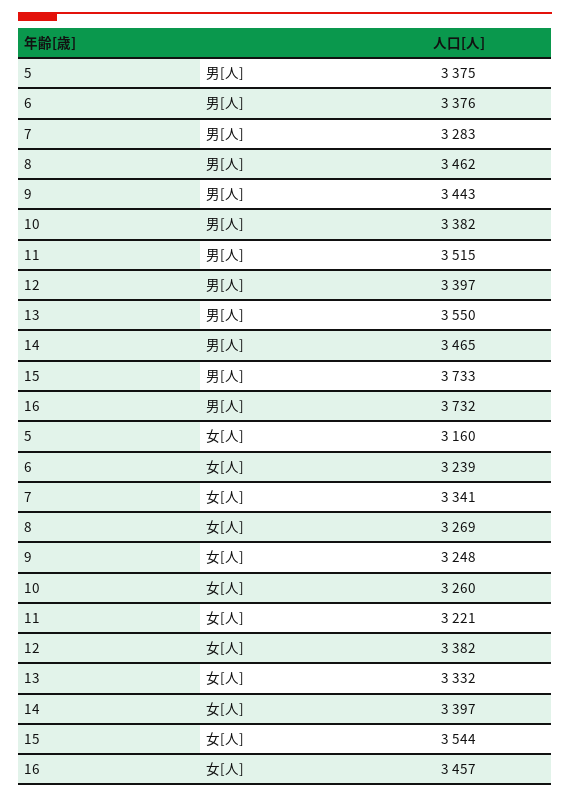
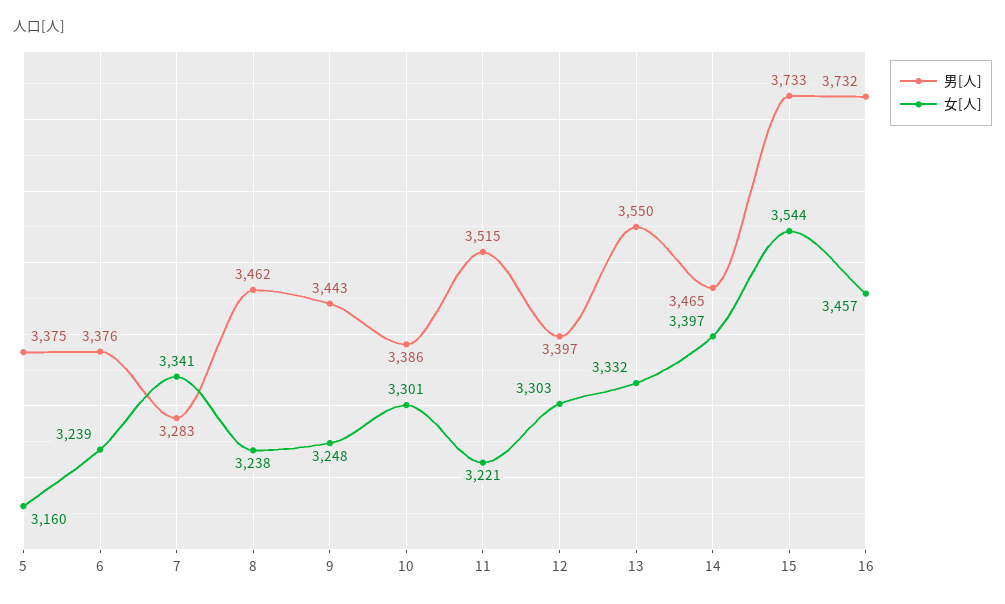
  {
    "男[人]": {
      "5": 3375,
      "6": 3376,
      "7": 3283,
      "8": 3462,
      "9": 3443,
-     "10": 3382,
+     "10": 3386,
      "11": 3515,
      "12": 3397,
      "13": 3550,
      "14": 3465,
      "15": 3733,
      "16": 3732
    },
    "女[人]": {
      "5": 3160,
      "6": 3239,
      "7": 3341,
-     "8": 3269,
+     "8": 3238,
      "9": 3248,
-     "10": 3260,
+     "10": 3301,
      "11": 3221,
-     "12": 3382,
+     "12": 3303,
      "13": 3332,
      "14": 3397,
      "15": 3544,
      "16": 3457
    }
  }

